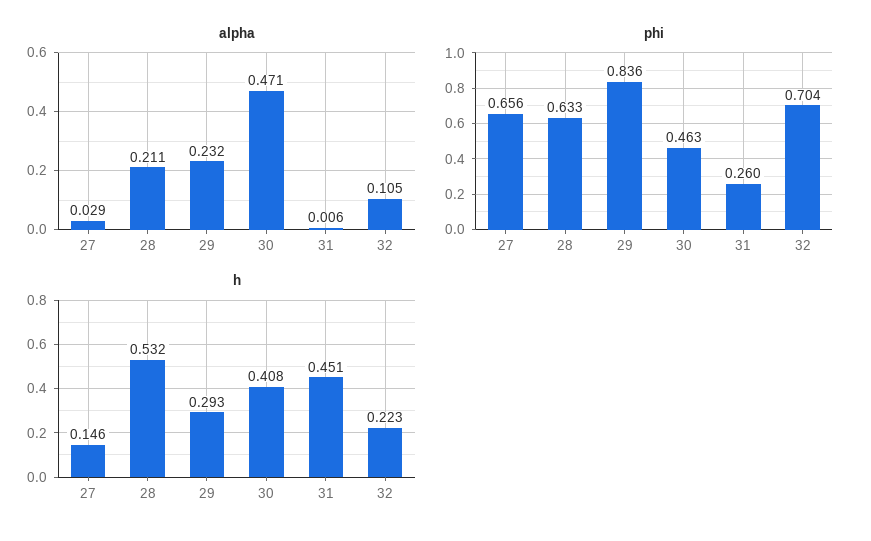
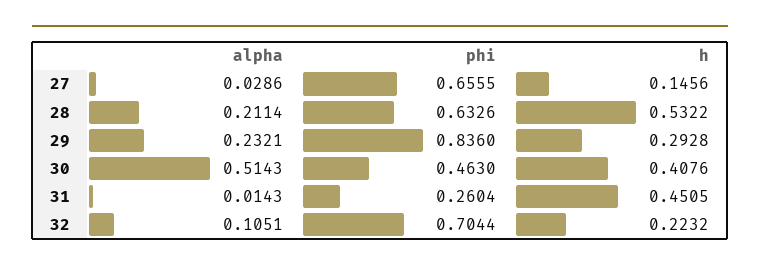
  {
    "alpha": {
      "27": 0.0286,
      "28": 0.2114,
      "29": 0.2321,
-     "30": 0.471,
+     "30": 0.5143,
-     "31": 0.006,
+     "31": 0.0143,
      "32": 0.1051
    },
    "phi": {
      "27": 0.6555,
      "28": 0.6326,
      "29": 0.836,
      "30": 0.463,
      "31": 0.2604,
      "32": 0.7044
    },
    "h": {
      "27": 0.1456,
      "28": 0.5322,
      "29": 0.2928,
      "30": 0.4076,
      "31": 0.4505,
      "32": 0.2232
    }
  }

